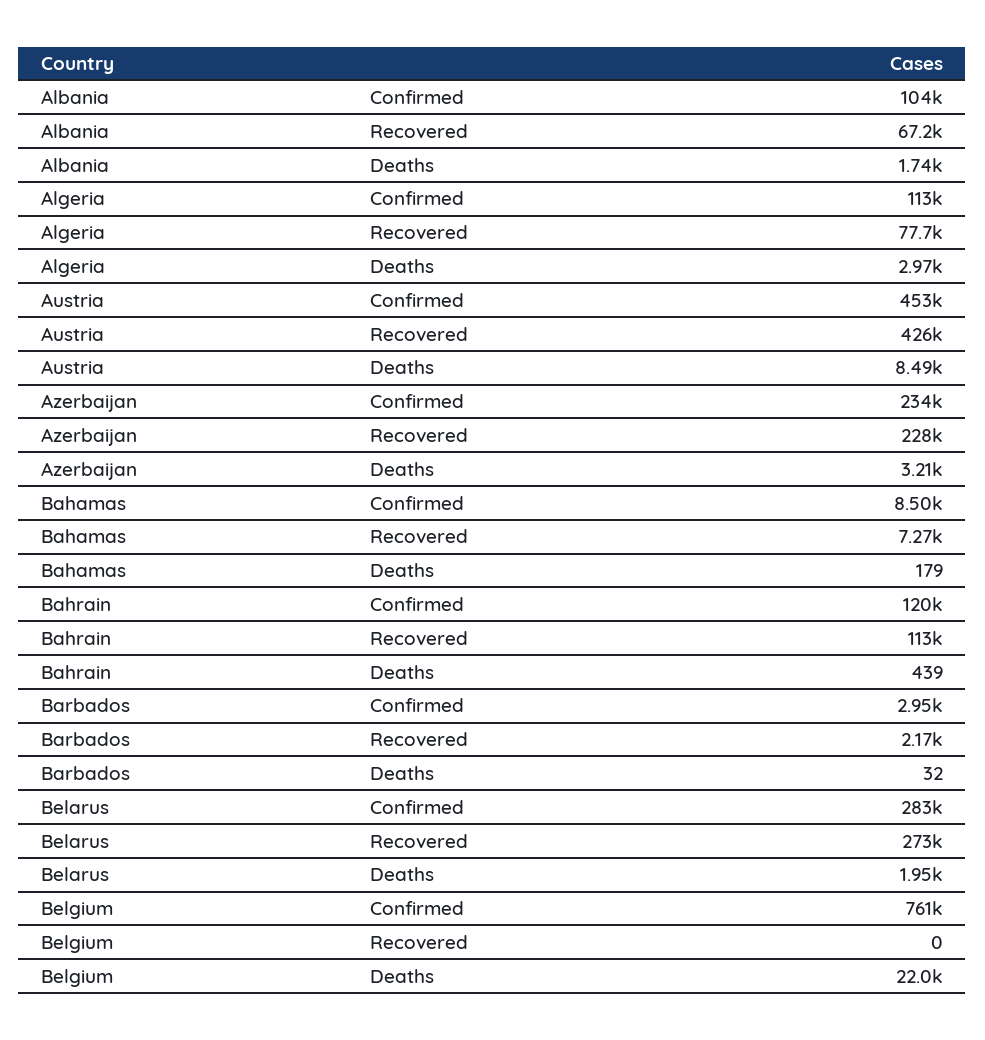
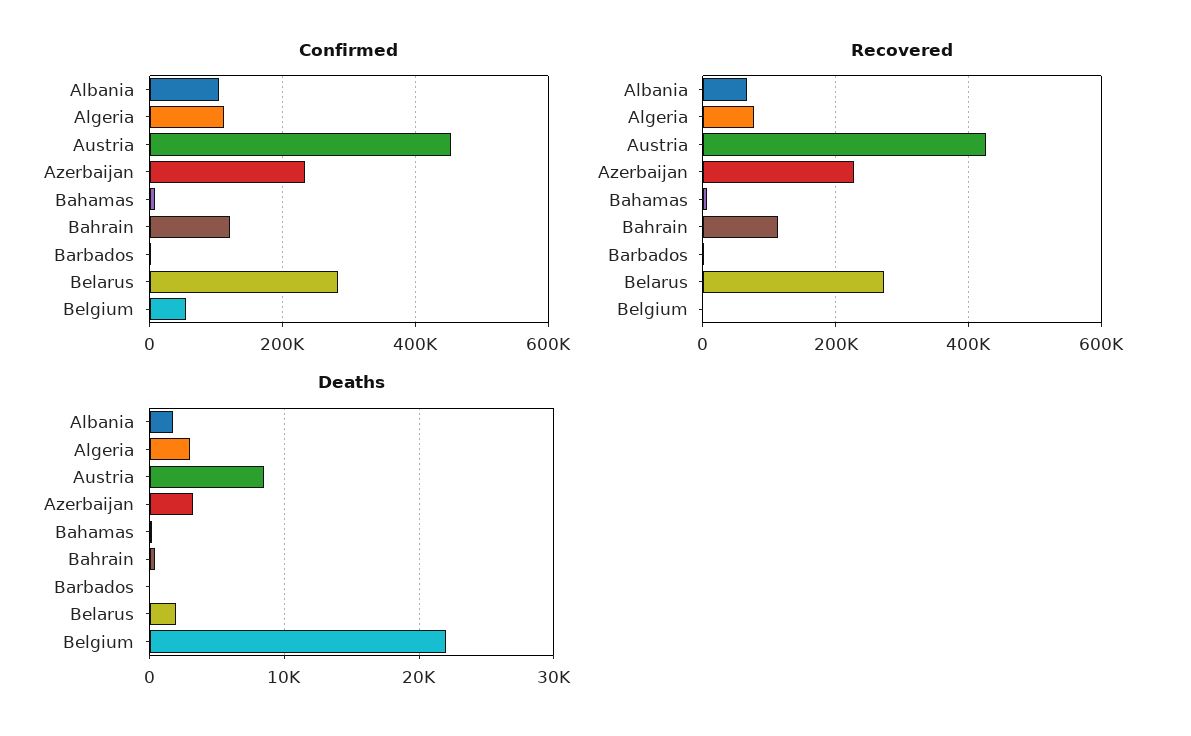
  {
    "Confirmed": {
      "Albania": 104000,
      "Algeria": 113000,
      "Austria": 453000,
      "Azerbaijan": 234000,
      "Bahamas": 8500,
      "Bahrain": 120000,
      "Barbados": 2950,
      "Belarus": 283000,
-     "Belgium": 761000
+     "Belgium": 60000
    },
    "Recovered": {
      "Albania": 67200,
      "Algeria": 77700,
      "Austria": 426000,
      "Azerbaijan": 228000,
      "Bahamas": 7270,
      "Bahrain": 113000,
      "Barbados": 2170,
      "Belarus": 273000,
      "Belgium": 0
    },
    "Deaths": {
      "Albania": 1740,
      "Algeria": 2970,
      "Austria": 8490,
      "Azerbaijan": 3210,
      "Bahamas": 179,
      "Bahrain": 439,
      "Barbados": 32,
      "Belarus": 1950,
      "Belgium": 22000
    }
  }

